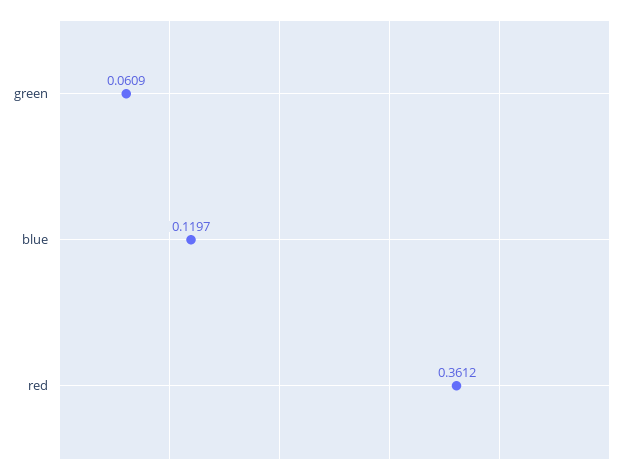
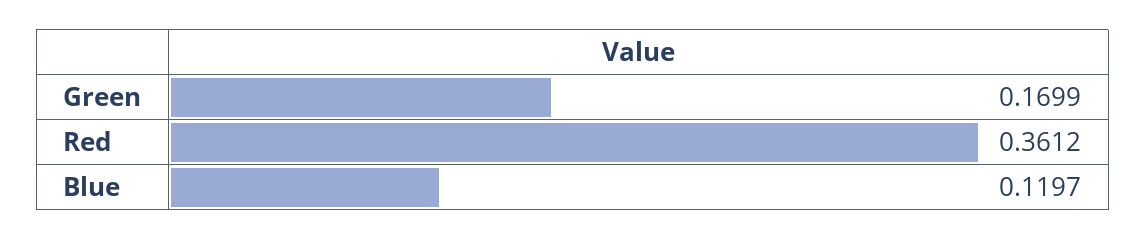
  {
-   "green": 0.0609,
+   "green": 0.1699,
    "blue": 0.1197,
    "red": 0.3612
  }

